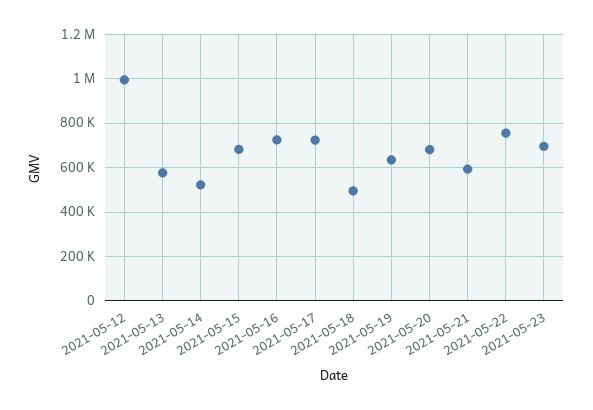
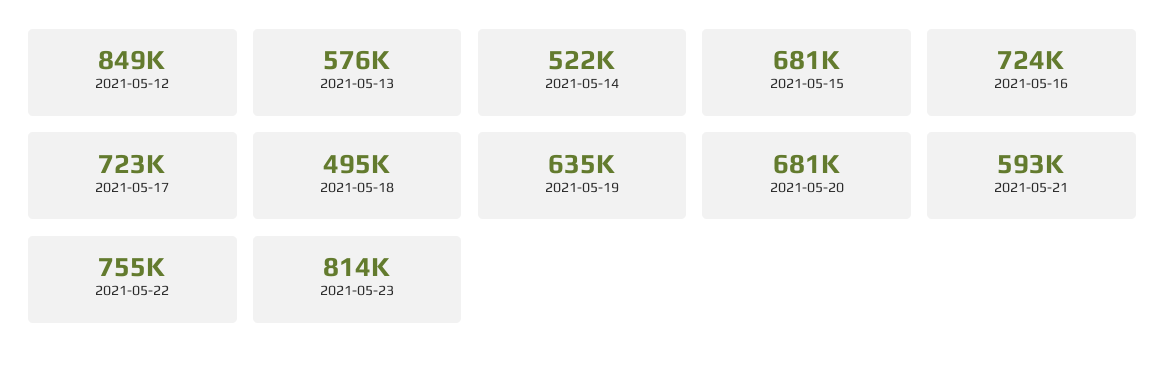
  {
-   "2021-05-12": 1000000,
+   "2021-05-12": 849000,
    "2021-05-13": 576000,
    "2021-05-14": 522000,
    "2021-05-15": 681000,
    "2021-05-16": 724000,
    "2021-05-17": 723000,
    "2021-05-18": 495000,
    "2021-05-19": 635000,
    "2021-05-20": 681000,
    "2021-05-21": 593000,
    "2021-05-22": 755000,
-   "2021-05-23": 700000
+   "2021-05-23": 814000
  }

